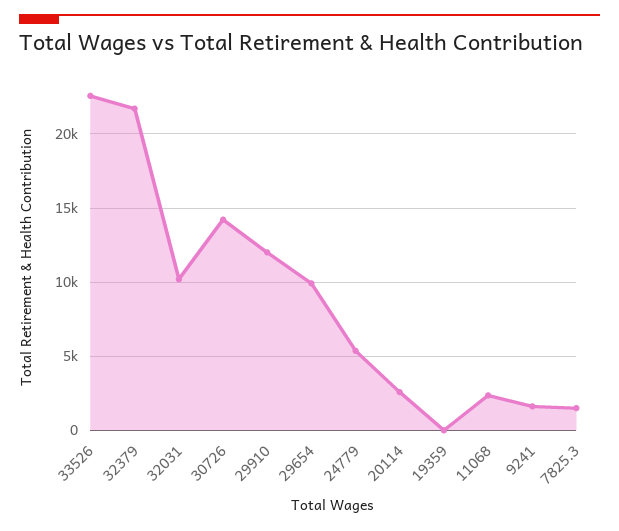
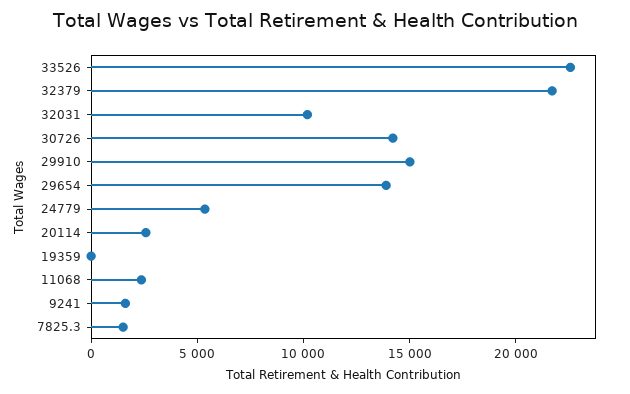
  {
    "33526": 22500,
    "32379": 21500,
    "32031": 10000,
    "30726": 14000,
-   "29910": 12000,
+   "29910": 15000,
-   "29654": 10000,
+   "29654": 14000,
    "24779": 5500,
    "20114": 2500,
    "19359": 0,
    "11068": 2500,
    "9241": 1500,
    "7825.3": 1500
  }

